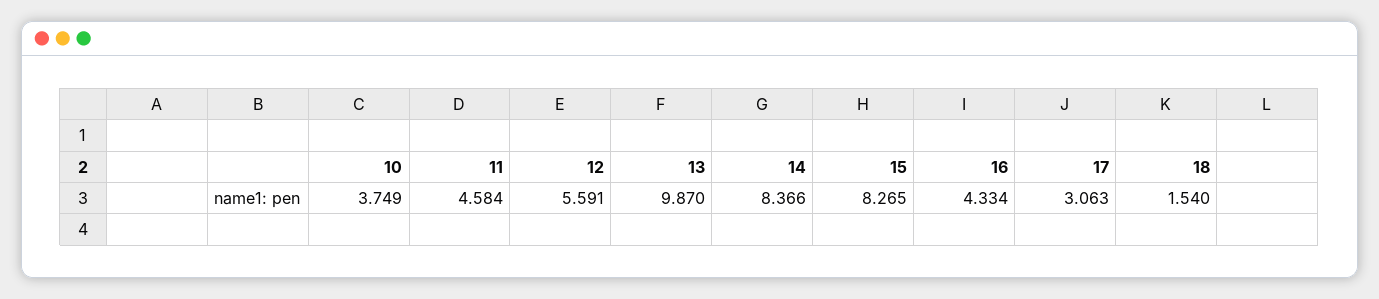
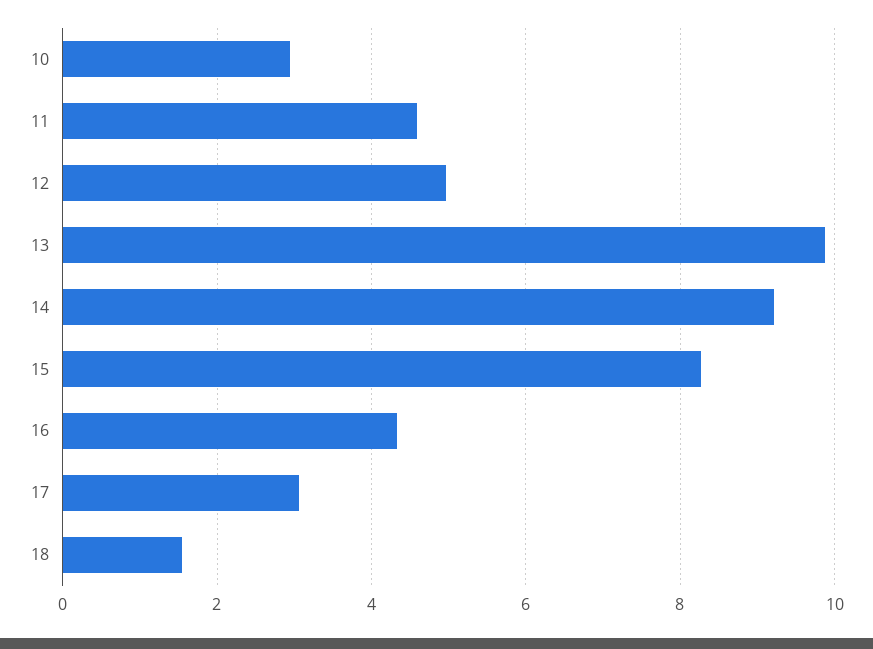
  {
-   "10": 3.749,
+   "10": 3,
    "11": 4.584,
-   "12": 5.591,
+   "12": 5,
    "13": 9.87,
-   "14": 8.366,
+   "14": 9.2,
    "15": 8.265,
    "16": 4.334,
    "17": 3.063,
    "18": 1.54
  }

